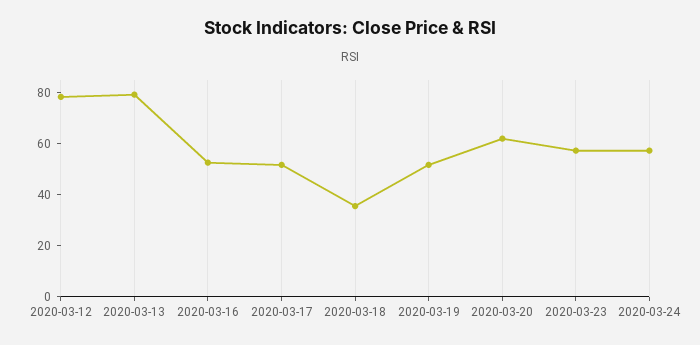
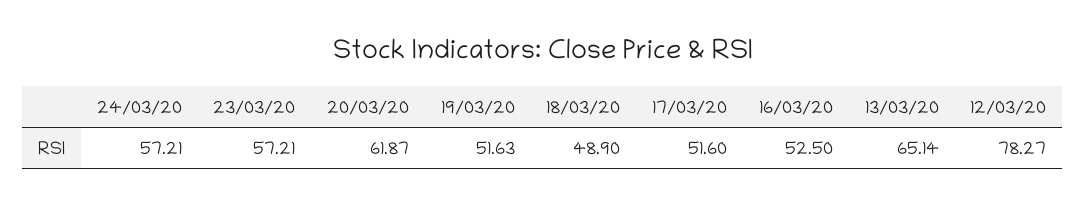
  {
    "2020-03-12": 78.27,
-   "2020-03-13": 80,
+   "2020-03-13": 65.14,
    "2020-03-16": 52.5,
    "2020-03-17": 51.6,
-   "2020-03-18": 35,
+   "2020-03-18": 48.9,
    "2020-03-19": 51.63,
    "2020-03-20": 61.87,
    "2020-03-23": 57.21,
    "2020-03-24": 57.21
  }

